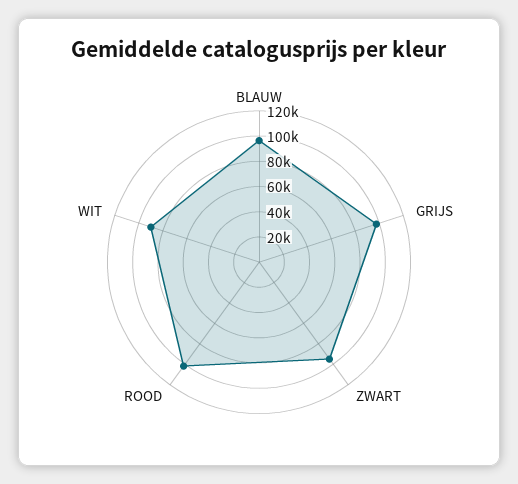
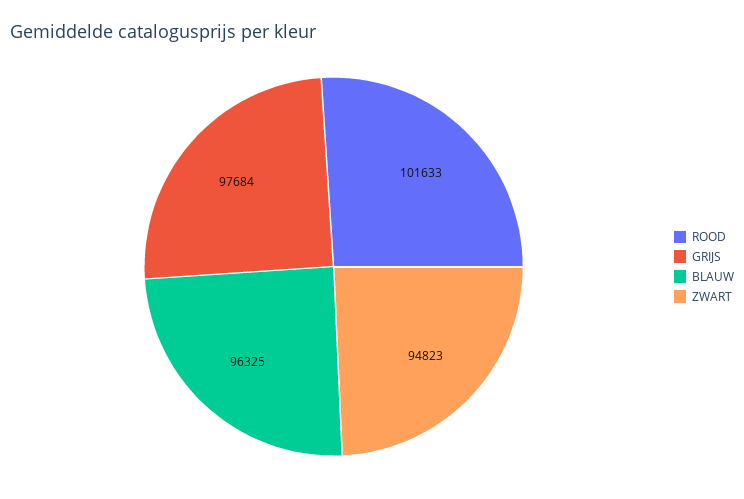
  {
    "BLAUW": 96325,
    "GRIJS": 97684,
    "ZWART": 94823,
-   "ROOD": 101633,
+   "ROOD": 101633
-   "WIT": 90000
  }

